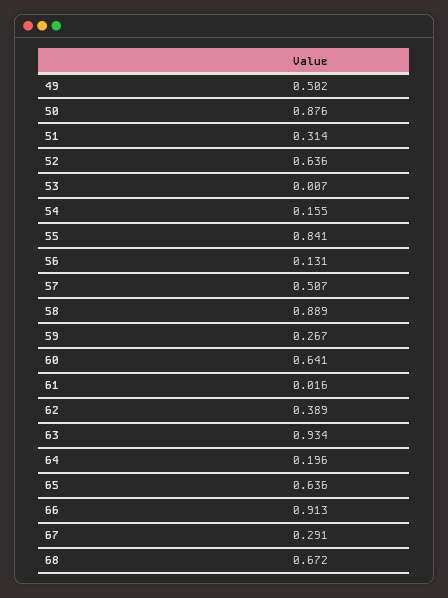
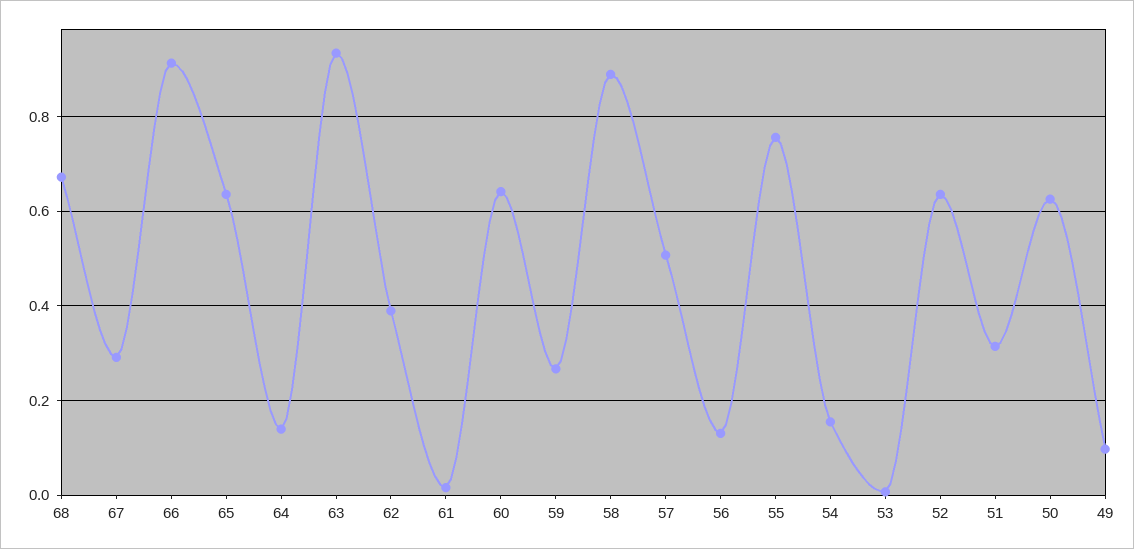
  {
-   "49": 0.502,
+   "49": 0.1,
-   "50": 0.876,
+   "50": 0.62,
    "51": 0.314,
    "52": 0.636,
    "53": 0.007,
    "54": 0.155,
-   "55": 0.841,
+   "55": 0.76,
    "56": 0.131,
    "57": 0.507,
    "58": 0.889,
    "59": 0.267,
    "60": 0.641,
    "61": 0.016,
    "62": 0.389,
    "63": 0.934,
-   "64": 0.196,
+   "64": 0.14,
    "65": 0.636,
    "66": 0.913,
    "67": 0.291,
    "68": 0.672
  }

